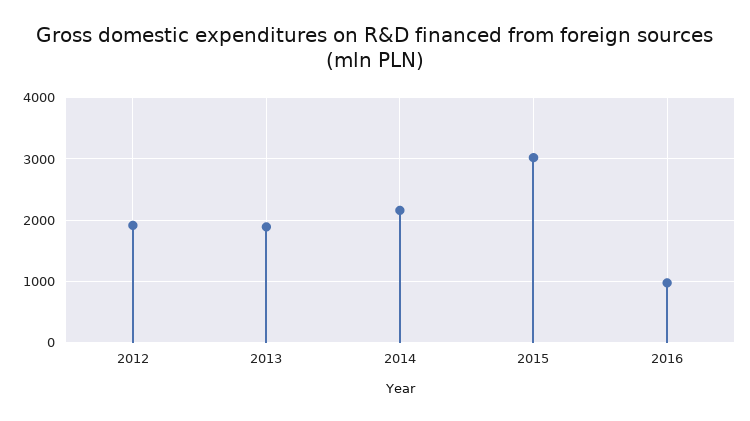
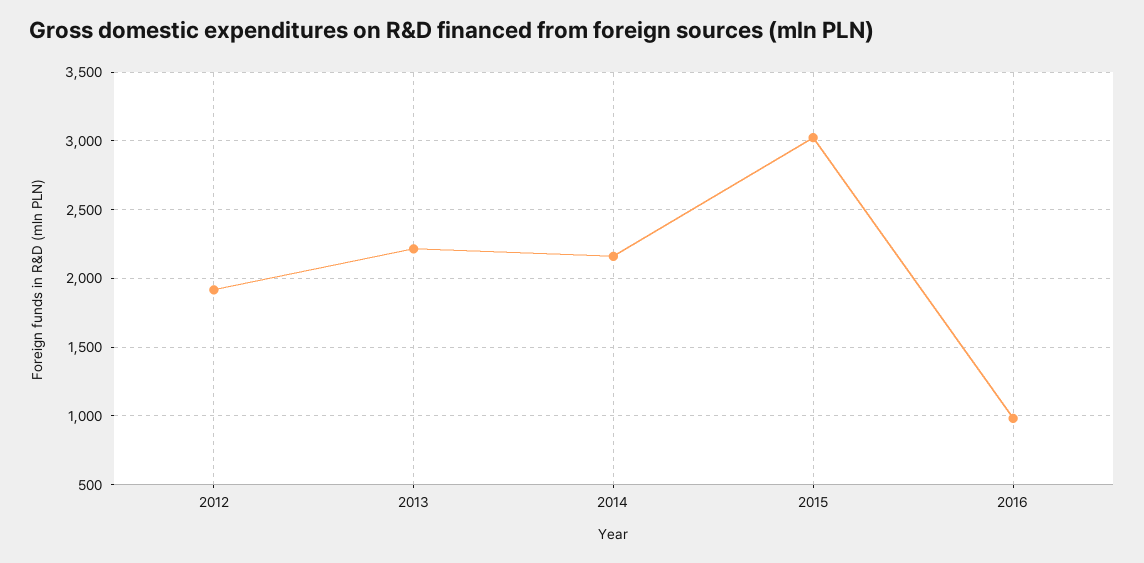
  {
    "2012": 1900,
-   "2013": 1900,
+   "2013": 2200,
    "2014": 2150,
    "2015": 3000,
    "2016": 1000
  }

